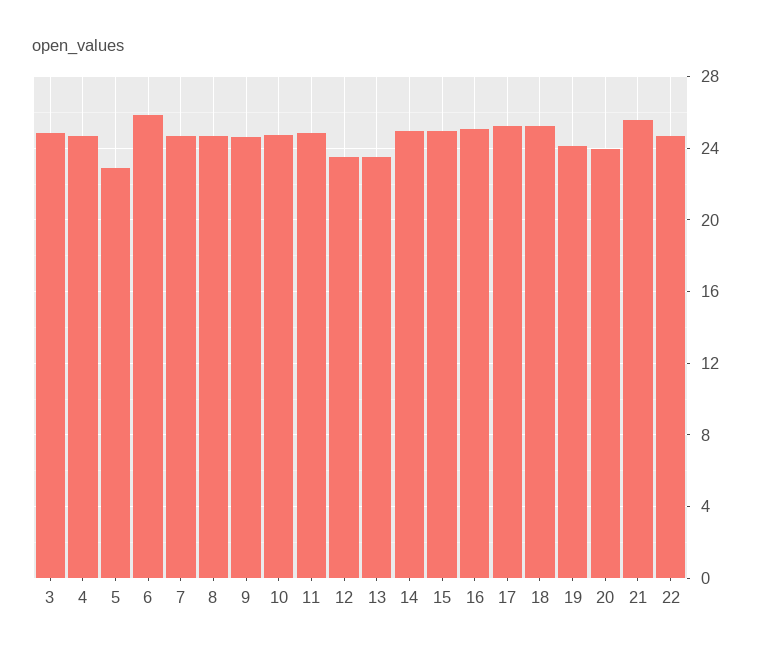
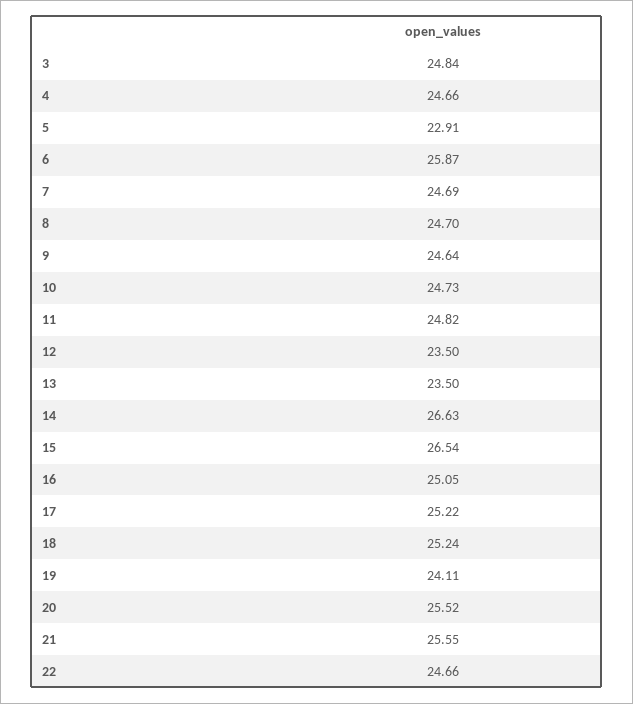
  {
    "3": 24.84,
    "4": 24.66,
    "5": 22.91,
    "6": 25.87,
    "7": 24.69,
    "8": 24.7,
    "9": 24.64,
    "10": 24.73,
    "11": 24.82,
    "12": 23.5,
    "13": 23.5,
-   "14": 25,
+   "14": 26.63,
-   "15": 25,
+   "15": 26.54,
    "16": 25.05,
    "17": 25.22,
    "18": 25.24,
    "19": 24.11,
-   "20": 24,
+   "20": 25.52,
    "21": 25.55,
    "22": 24.66
  }

